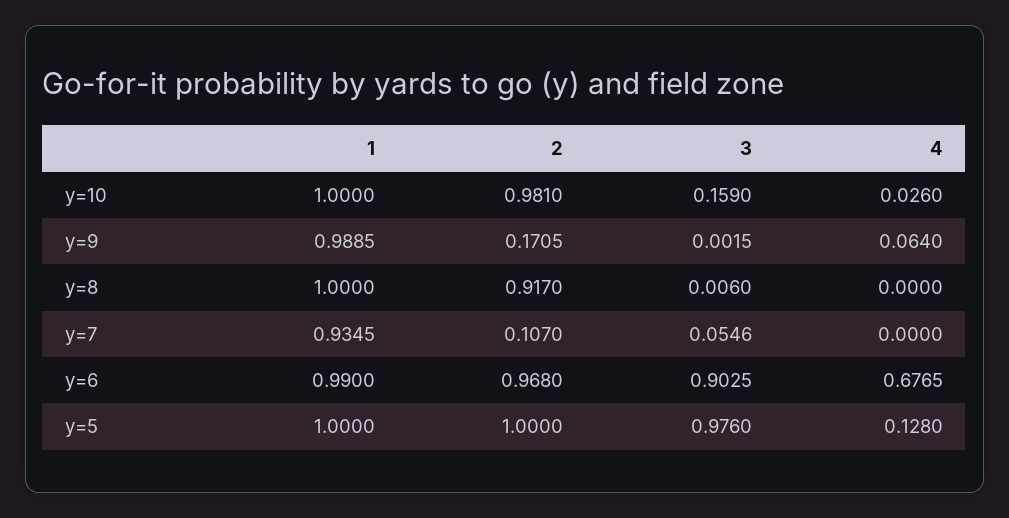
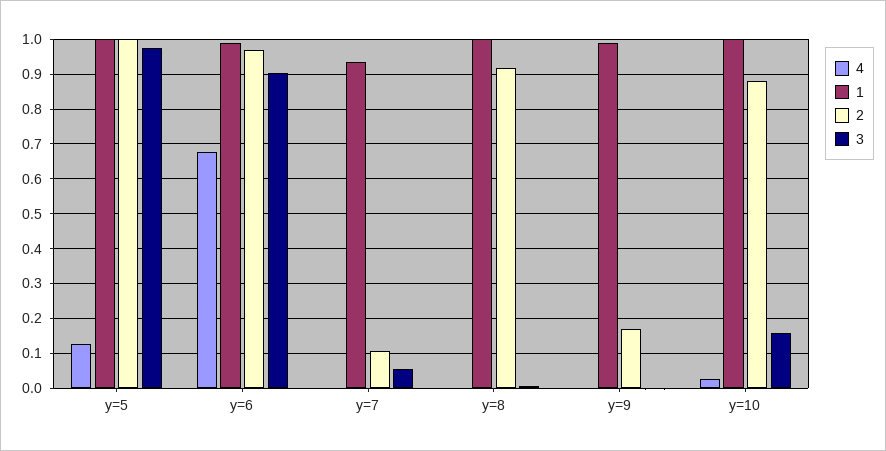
  {
    "1": {
      "y=10": 1,
      "y=9": 0.9885,
      "y=8": 1,
      "y=7": 0.9345,
      "y=6": 0.99,
      "y=5": 1
    },
    "2": {
-     "y=10": 0.981,
+     "y=10": 0.88,
      "y=9": 0.1705,
      "y=8": 0.917,
      "y=7": 0.107,
      "y=6": 0.968,
      "y=5": 1
    },
    "3": {
      "y=10": 0.159,
      "y=9": 0.0015,
      "y=8": 0.006,
      "y=7": 0.0546,
      "y=6": 0.9025,
      "y=5": 0.976
    },
    "4": {
      "y=10": 0.026,
-     "y=9": 0.064,
+     "y=9": 0,
      "y=8": 0,
      "y=7": 0,
      "y=6": 0.6765,
      "y=5": 0.128
    }
  }

